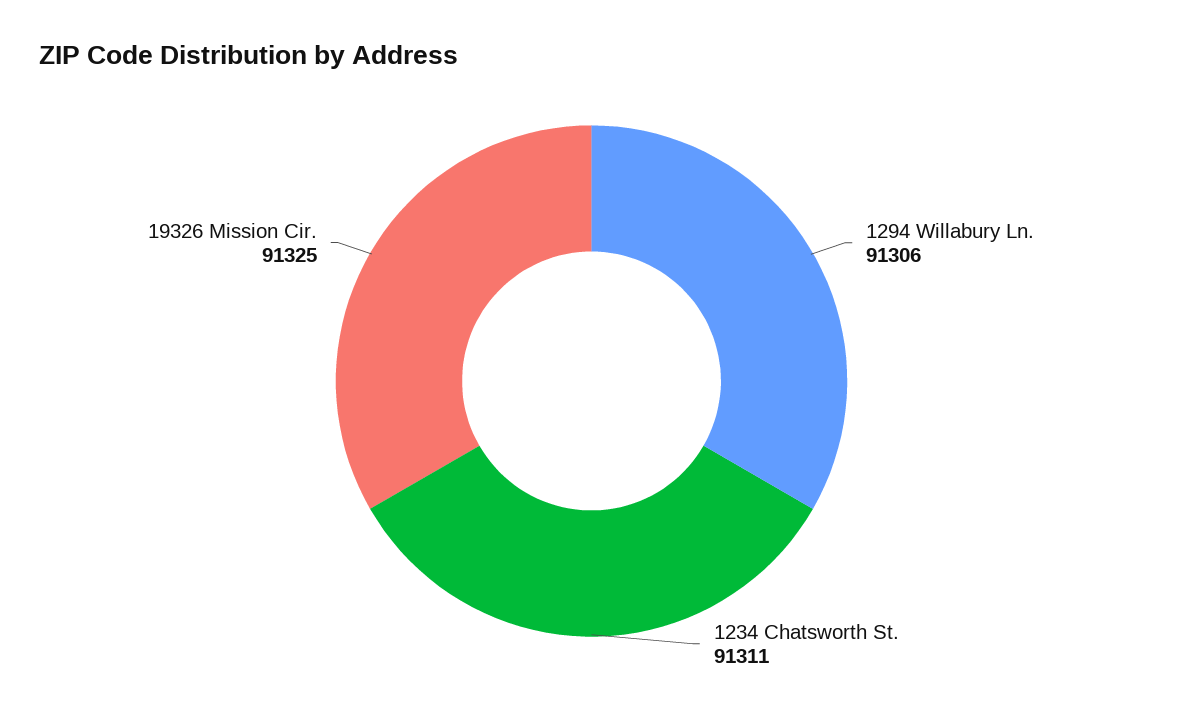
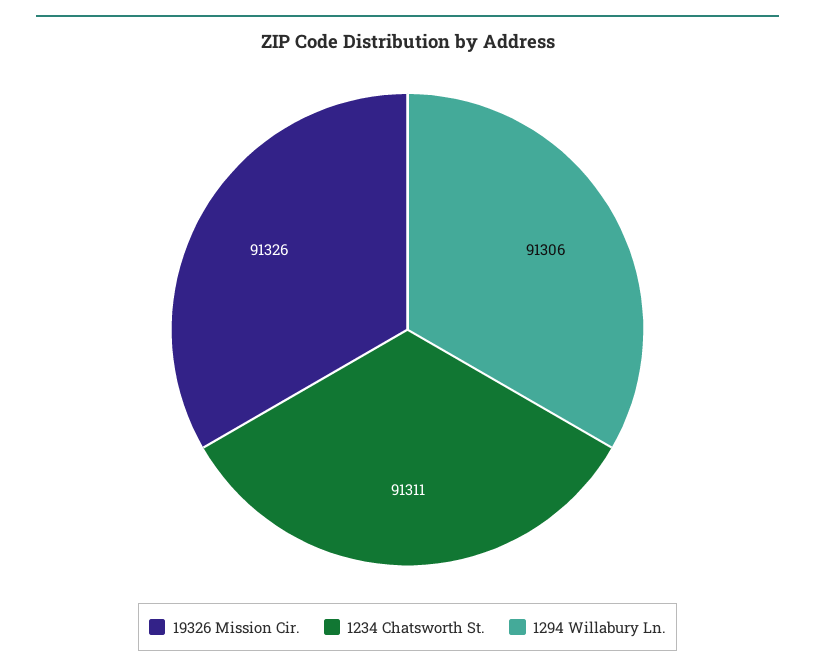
  {
    "1294 Willabury Ln.": 91306,
    "1234 Chatsworth St.": 91311,
-   "19326 Mission Cir.": 91325
+   "19326 Mission Cir.": 91326
  }

